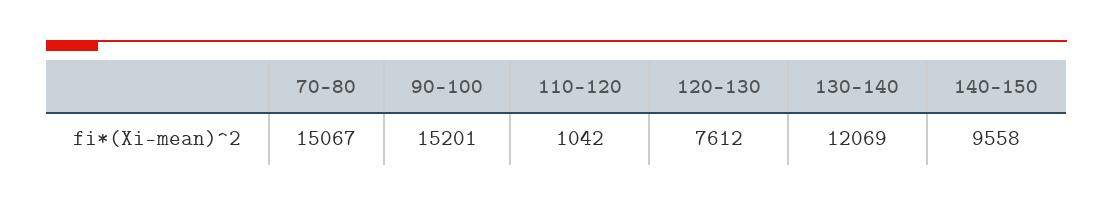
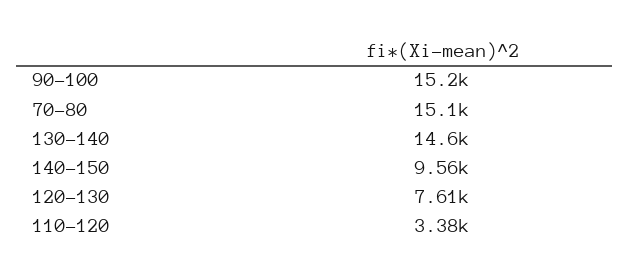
  {
    "70-80": 15067,
    "90-100": 15201,
-   "110-120": 1042,
+   "110-120": 3380,
    "120-130": 7612,
-   "130-140": 12069,
+   "130-140": 14600,
    "140-150": 9558
  }

